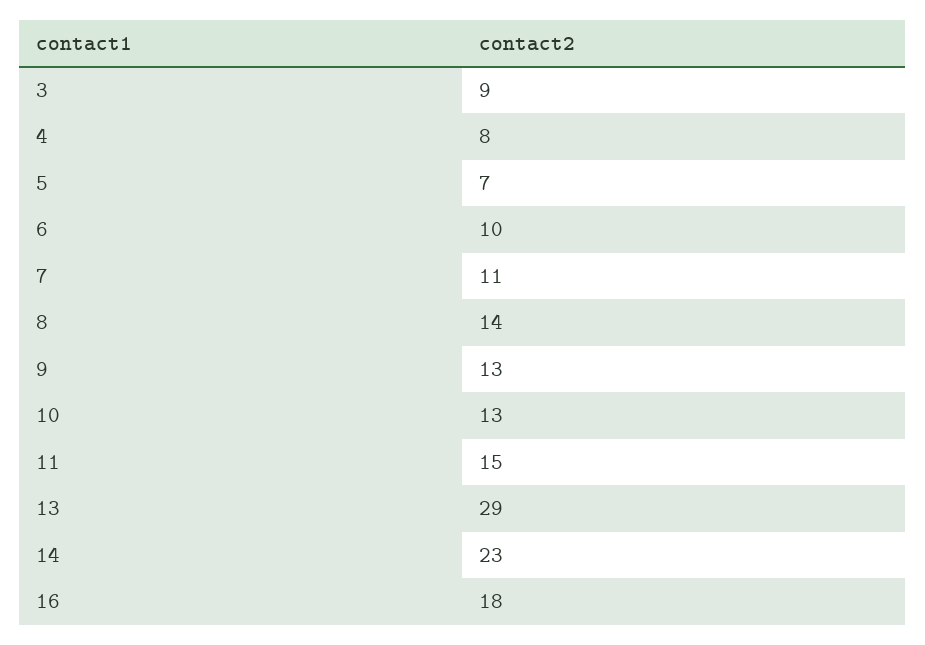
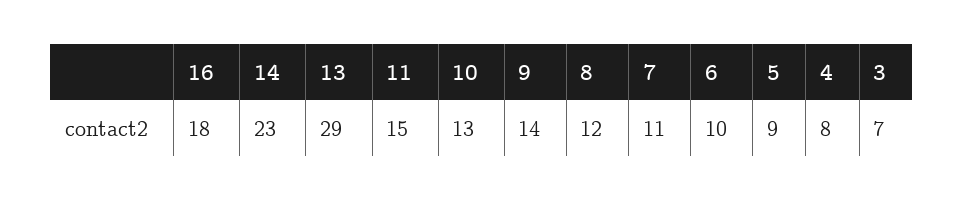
  {
-   "3": 9,
+   "3": 7,
    "4": 8,
-   "5": 7,
+   "5": 9,
    "6": 10,
    "7": 11,
-   "8": 14,
+   "8": 12,
-   "9": 13,
+   "9": 14,
    "10": 13,
    "11": 15,
    "13": 29,
    "14": 23,
    "16": 18
  }

